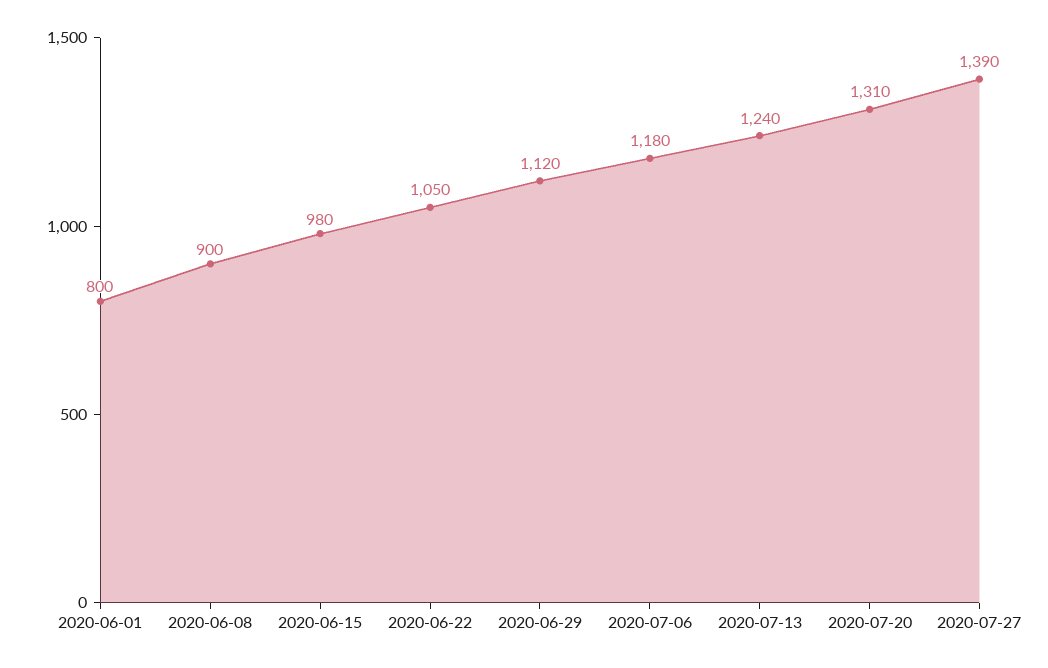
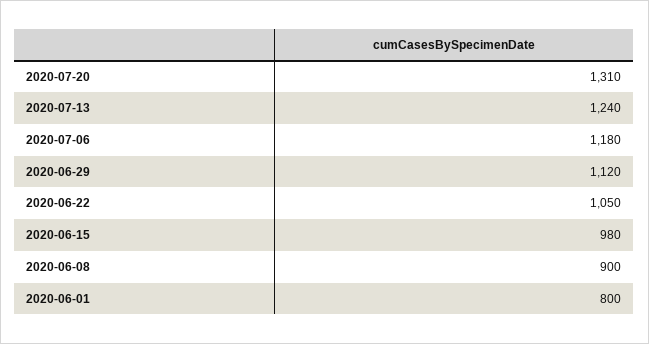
  {
    "2020-06-01": 800,
    "2020-06-08": 900,
    "2020-06-15": 980,
    "2020-06-22": 1050,
    "2020-06-29": 1120,
    "2020-07-06": 1180,
    "2020-07-13": 1240,
-   "2020-07-20": 1310,
+   "2020-07-20": 1310
-   "2020-07-27": 1390
  }

